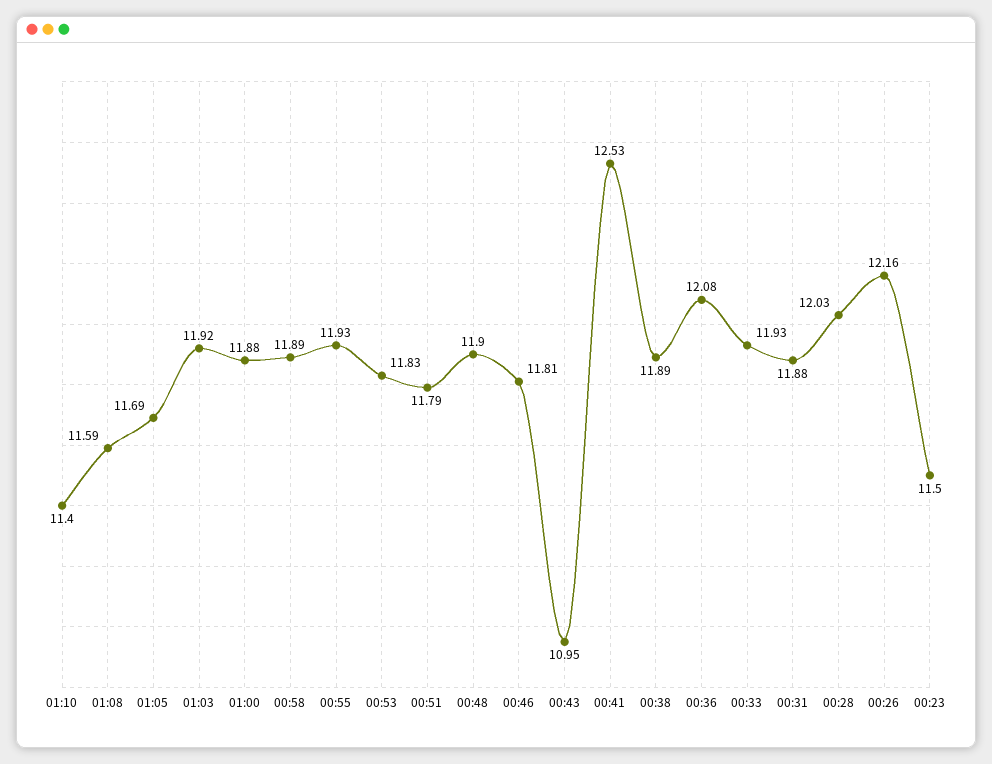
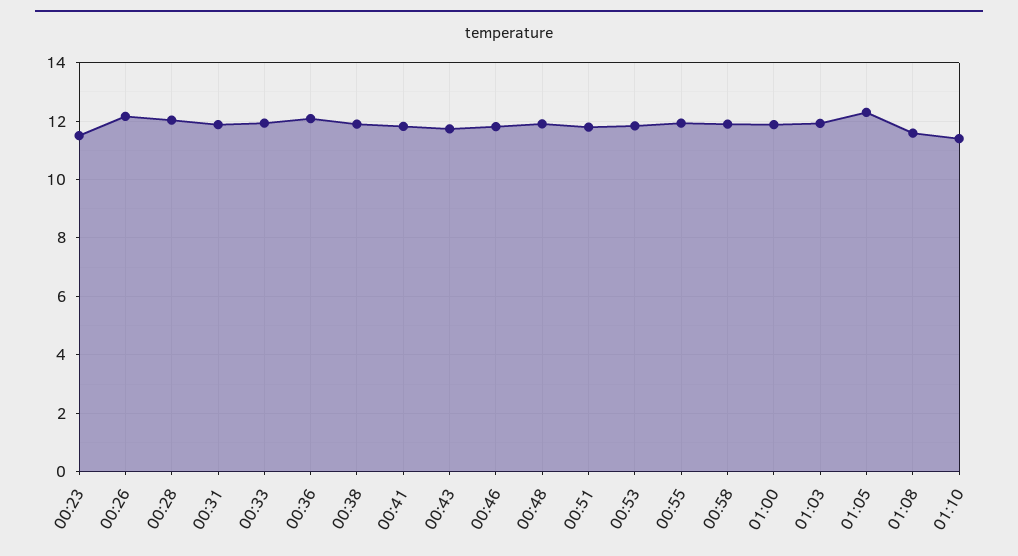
  {
    "01:10": 11.4,
    "01:08": 11.59,
-   "01:05": 11.69,
+   "01:05": 12.25,
    "01:03": 11.92,
    "01:00": 11.88,
    "00:58": 11.89,
    "00:55": 11.93,
    "00:53": 11.83,
    "00:51": 11.79,
    "00:48": 11.9,
    "00:46": 11.81,
-   "00:43": 10.95,
+   "00:43": 11.75,
-   "00:41": 12.53,
+   "00:41": 11.75,
    "00:38": 11.89,
    "00:36": 12.08,
    "00:33": 11.93,
    "00:31": 11.88,
    "00:28": 12.03,
    "00:26": 12.16,
    "00:23": 11.5
  }

